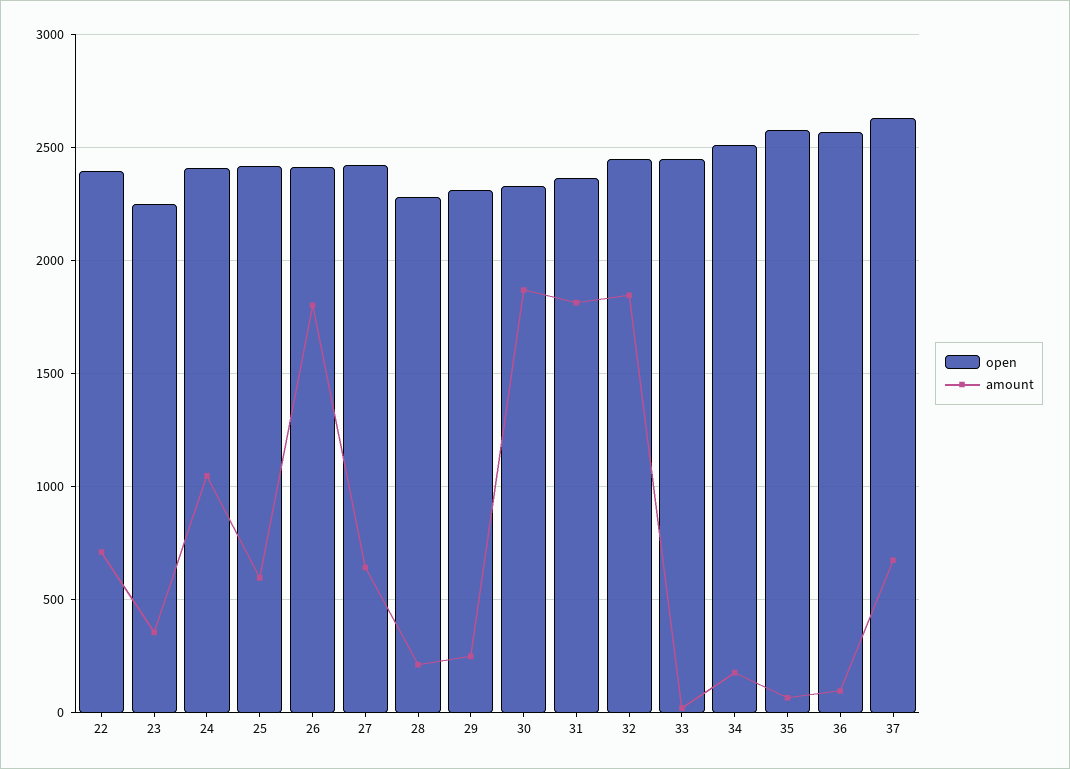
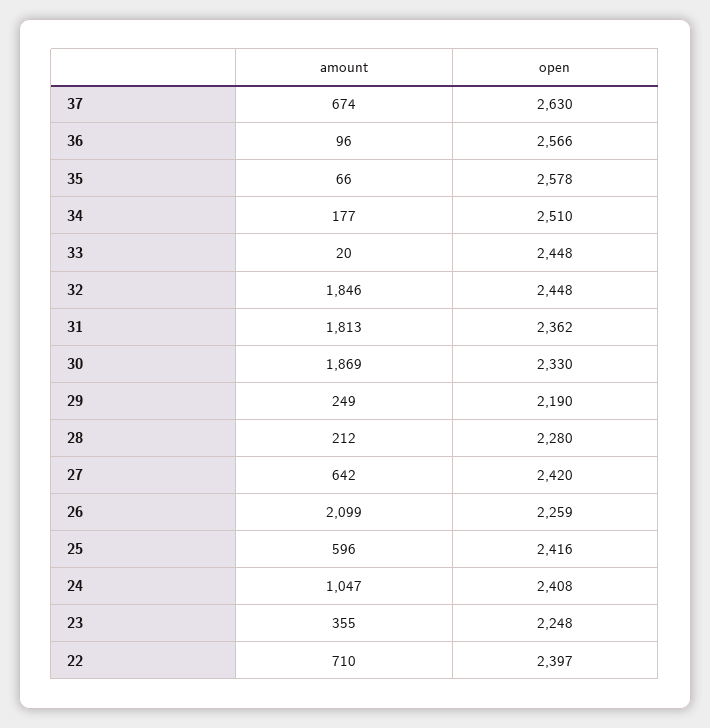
  {
    "open": {
      "22": 2397,
      "23": 2248,
      "24": 2408,
      "25": 2416,
-     "26": 2400,
+     "26": 2259,
      "27": 2420,
      "28": 2280,
-     "29": 2300,
+     "29": 2190,
      "30": 2330,
      "31": 2362,
      "32": 2448,
      "33": 2448,
      "34": 2510,
      "35": 2578,
      "36": 2566,
      "37": 2630
    },
    "amount": {
      "22": 710,
      "23": 355,
      "24": 1047,
      "25": 596,
-     "26": 1800,
+     "26": 2099,
      "27": 642,
      "28": 212,
      "29": 249,
      "30": 1869,
      "31": 1813,
      "32": 1846,
      "33": 20,
      "34": 177,
      "35": 66,
      "36": 96,
      "37": 674
    }
  }

